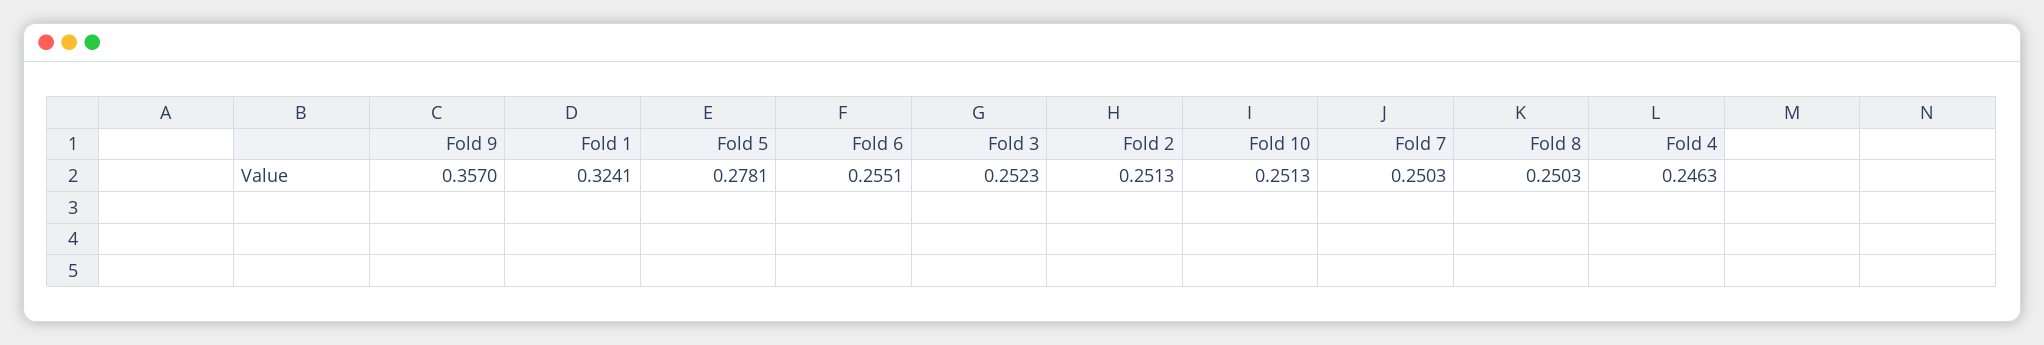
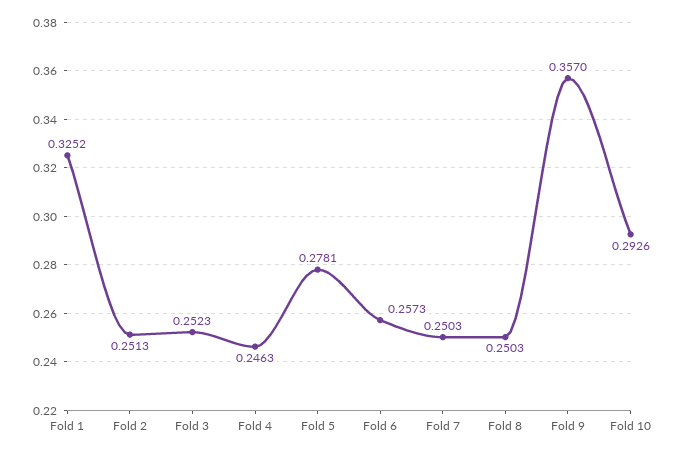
  {
    "Fold 9": 0.357,
-   "Fold 1": 0.3241,
+   "Fold 1": 0.3252,
    "Fold 5": 0.2781,
-   "Fold 6": 0.2551,
+   "Fold 6": 0.2573,
    "Fold 3": 0.2523,
    "Fold 2": 0.2513,
-   "Fold 10": 0.2513,
+   "Fold 10": 0.2926,
    "Fold 7": 0.2503,
    "Fold 8": 0.2503,
    "Fold 4": 0.2463
  }

